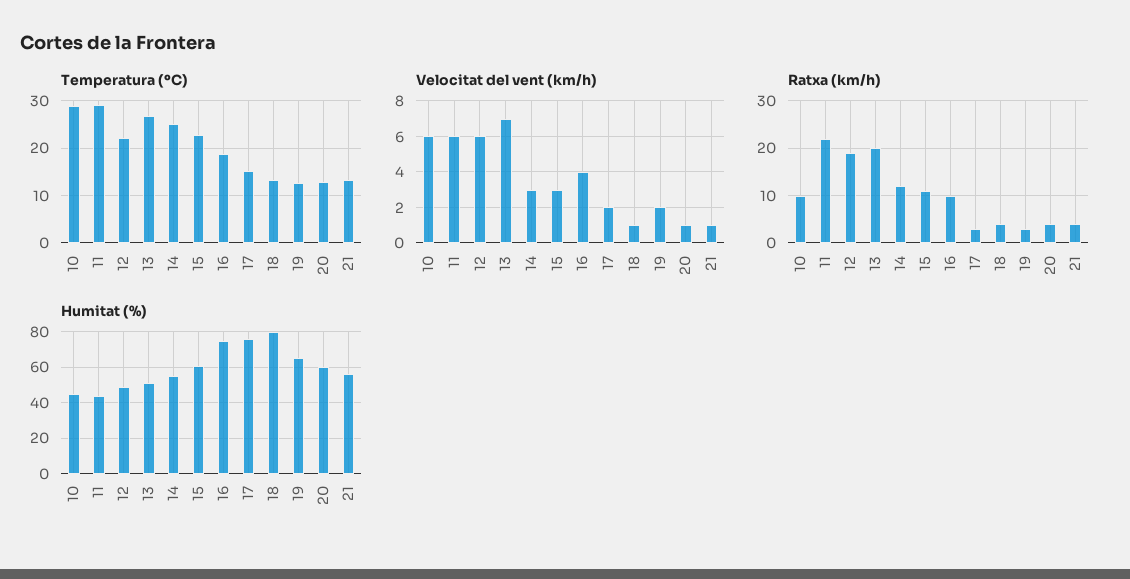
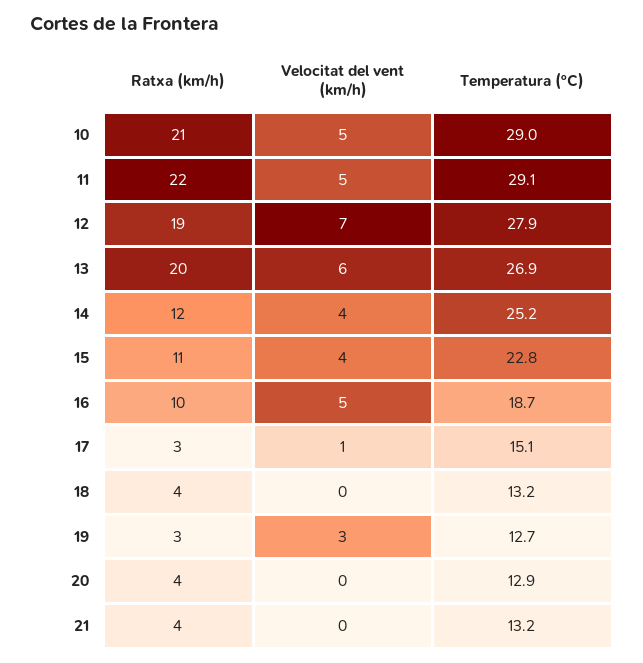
  {
    "Temperatura (ºC)": {
      "10": 29,
      "11": 29.1,
-     "12": 22,
+     "12": 27.9,
      "13": 26.9,
      "14": 25.2,
      "15": 22.8,
      "16": 18.7,
      "17": 15.1,
      "18": 13.2,
      "19": 12.7,
      "20": 12.9,
      "21": 13.2
    },
    "Velocitat del vent (km/h)": {
-     "10": 6,
+     "10": 5,
-     "11": 6,
+     "11": 5,
-     "12": 6,
+     "12": 7,
-     "13": 7,
+     "13": 6,
-     "14": 3,
+     "14": 4,
-     "15": 3,
+     "15": 4,
-     "16": 4,
+     "16": 5,
-     "17": 2,
+     "17": 1,
-     "18": 1,
+     "18": 0,
-     "19": 2,
+     "19": 3,
-     "20": 1,
+     "20": 0,
-     "21": 1
+     "21": 0
    },
    "Ratxa (km/h)": {
-     "10": 10,
+     "10": 21,
      "11": 22,
      "12": 19,
      "13": 20,
      "14": 12,
      "15": 11,
      "16": 10,
      "17": 3,
      "18": 4,
      "19": 3,
      "20": 4,
      "21": 4
-   },
+   }
-   "Humitat (%)": {
-     "10": 45,
-     "11": 45,
-     "12": 50,
-     "13": 50,
-     "14": 55,
-     "15": 60,
-     "16": 75,
-     "17": 75,
-     "18": 80,
-     "19": 65,
-     "20": 60,
-     "21": 55
-   }
  }

